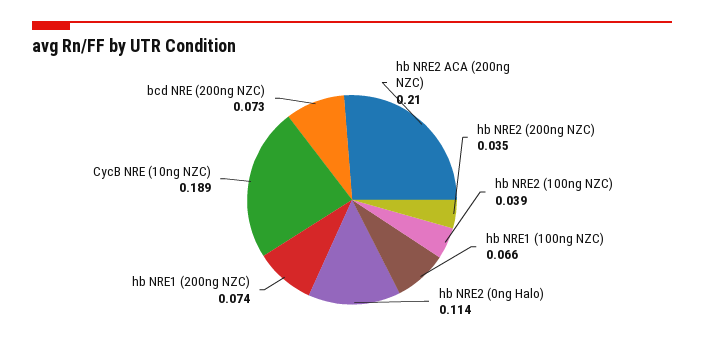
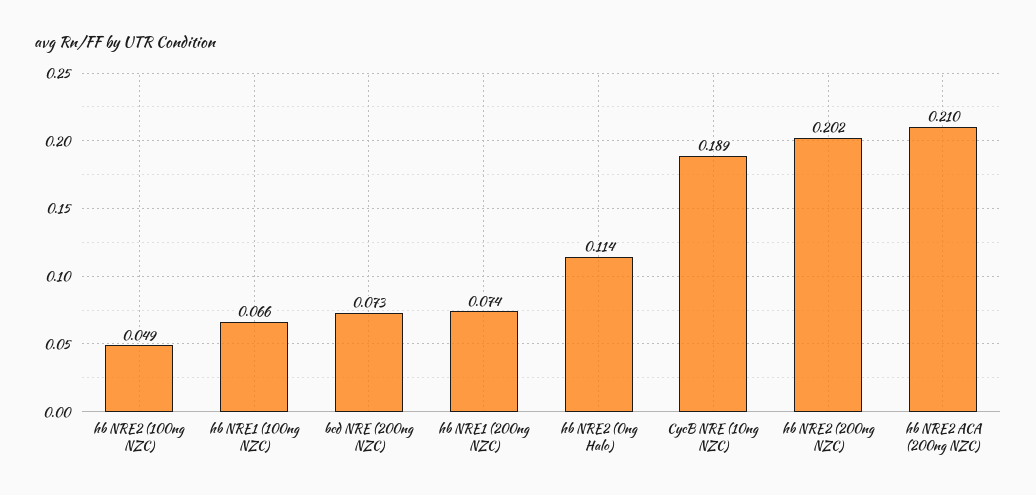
  {
    "hb NRE2 ACA (200ng NZC)": 0.21,
-   "hb NRE2 (200ng NZC)": 0.035,
+   "hb NRE2 (200ng NZC)": 0.202,
-   "hb NRE2 (100ng NZC)": 0.039,
+   "hb NRE2 (100ng NZC)": 0.049,
    "hb NRE1 (100ng NZC)": 0.066,
    "hb NRE2 (0ng Halo)": 0.114,
    "hb NRE1 (200ng NZC)": 0.074,
    "CycB NRE (10ng NZC)": 0.189,
    "bcd NRE (200ng NZC)": 0.073
  }

